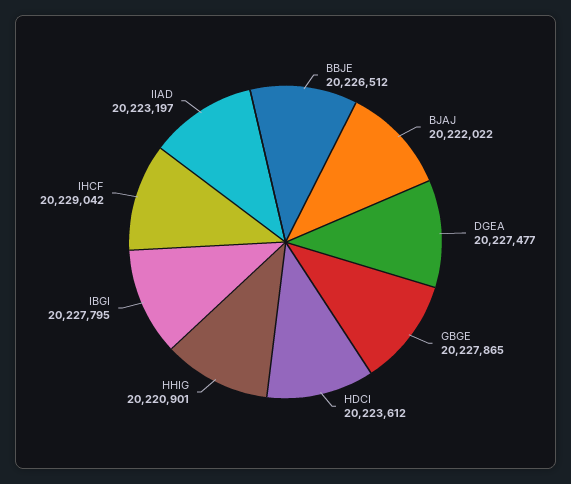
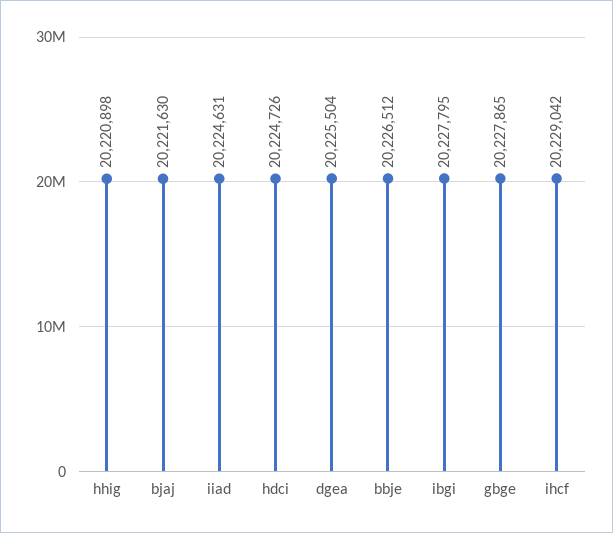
  {
    "BBJE": 20226512,
-   "BJAJ": 20222022,
+   "BJAJ": 20221630,
-   "DGEA": 20227477,
+   "DGEA": 20225504,
    "GBGE": 20227865,
-   "HDCI": 20223612,
+   "HDCI": 20224726,
-   "HHIG": 20220901,
+   "HHIG": 20220898,
    "IBGI": 20227795,
    "IHCF": 20229042,
-   "IIAD": 20223197
+   "IIAD": 20224631
  }

